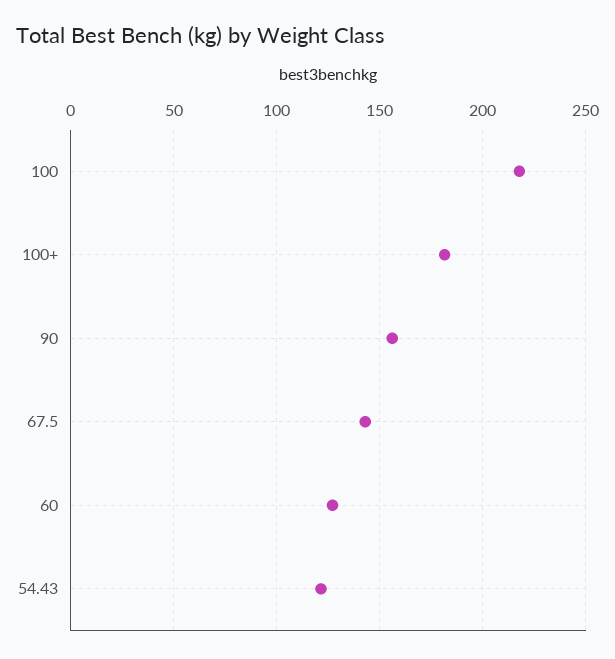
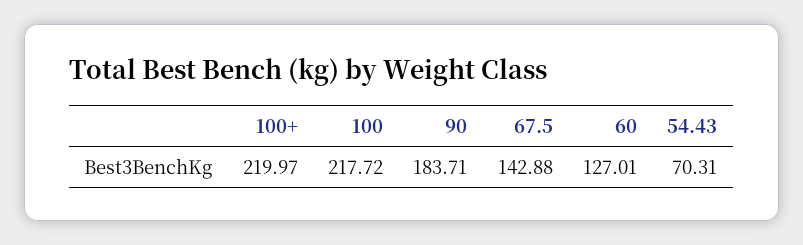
  {
    "100": 217.72,
-   "100+": 180,
+   "100+": 219.97,
-   "90": 155,
+   "90": 183.71,
    "67.5": 142.88,
    "60": 127.01,
-   "54.43": 120
+   "54.43": 70.31
  }

